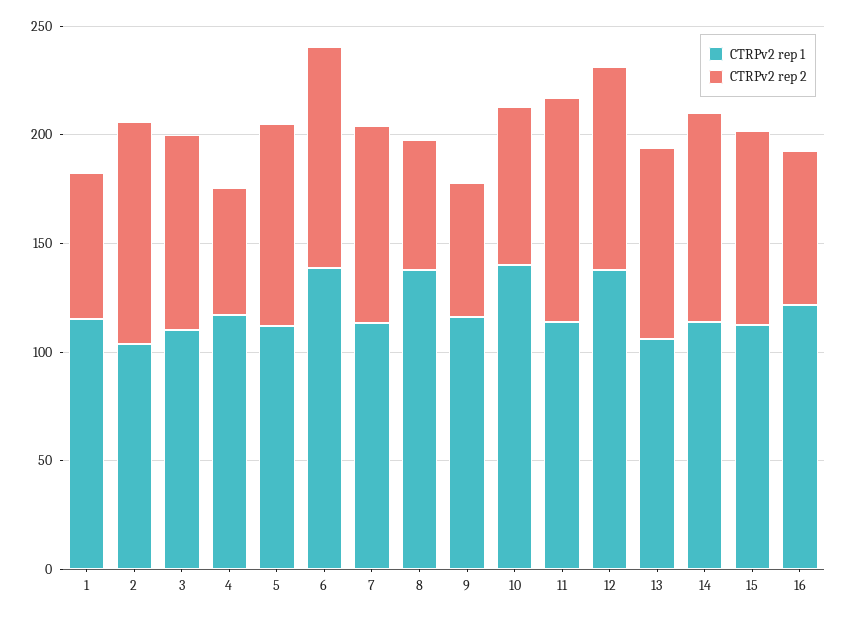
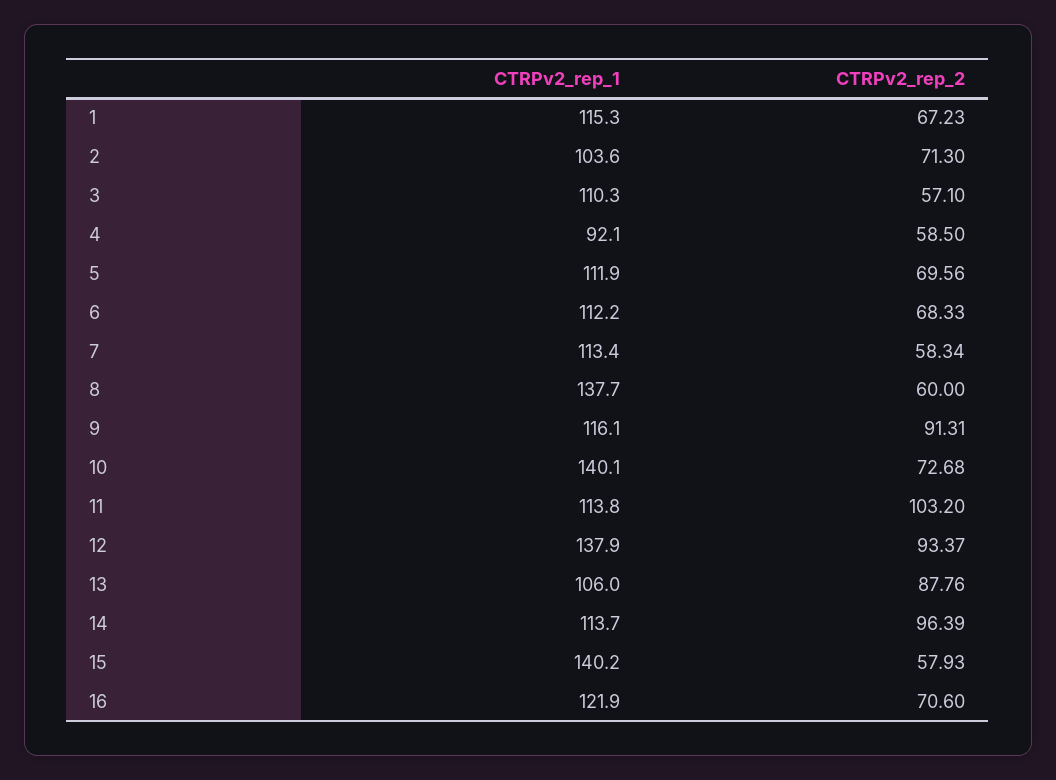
  {
    "CTRPv2 rep 1": {
      "1": 115.3,
      "2": 103.6,
      "3": 110.3,
-     "4": 120,
+     "4": 92.1,
      "5": 111.9,
-     "6": 140,
+     "6": 112.2,
      "7": 113.4,
      "8": 137.7,
      "9": 116.1,
      "10": 140.1,
      "11": 113.8,
      "12": 137.9,
      "13": 106,
      "14": 113.7,
-     "15": 110,
+     "15": 140.2,
      "16": 121.9
    },
    "CTRPv2 rep 2": {
      "1": 67.23,
-     "2": 100,
+     "2": 71.3,
-     "3": 90,
+     "3": 57.1,
      "4": 58.5,
-     "5": 90,
+     "5": 69.56,
-     "6": 100,
+     "6": 68.33,
-     "7": 90,
+     "7": 58.34,
      "8": 60,
-     "9": 60,
+     "9": 91.31,
      "10": 72.68,
      "11": 103.2,
      "12": 93.37,
      "13": 87.76,
      "14": 96.39,
-     "15": 90,
+     "15": 57.93,
      "16": 70.6
    }
  }

